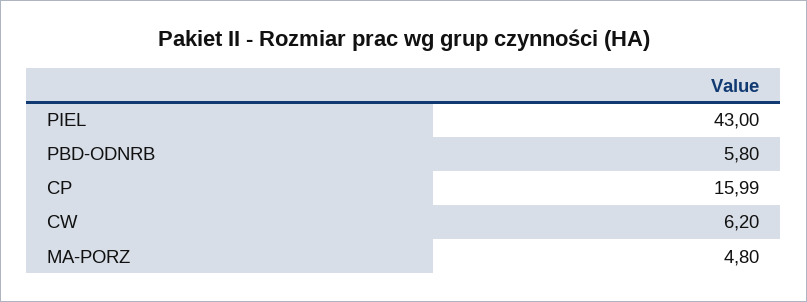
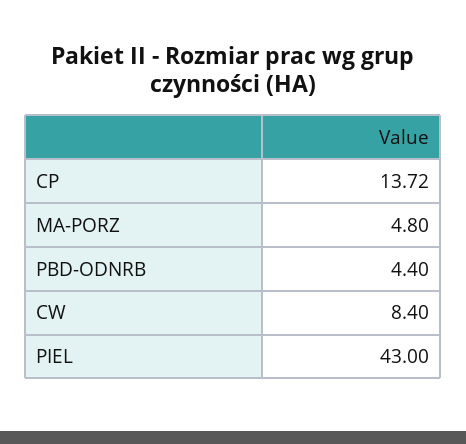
  {
    "PIEL": 43,
-   "PBD-ODNRB": 5.8,
+   "PBD-ODNRB": 4.4,
-   "CP": 15.99,
+   "CP": 13.72,
-   "CW": 6.2,
+   "CW": 8.4,
    "MA-PORZ": 4.8
  }

